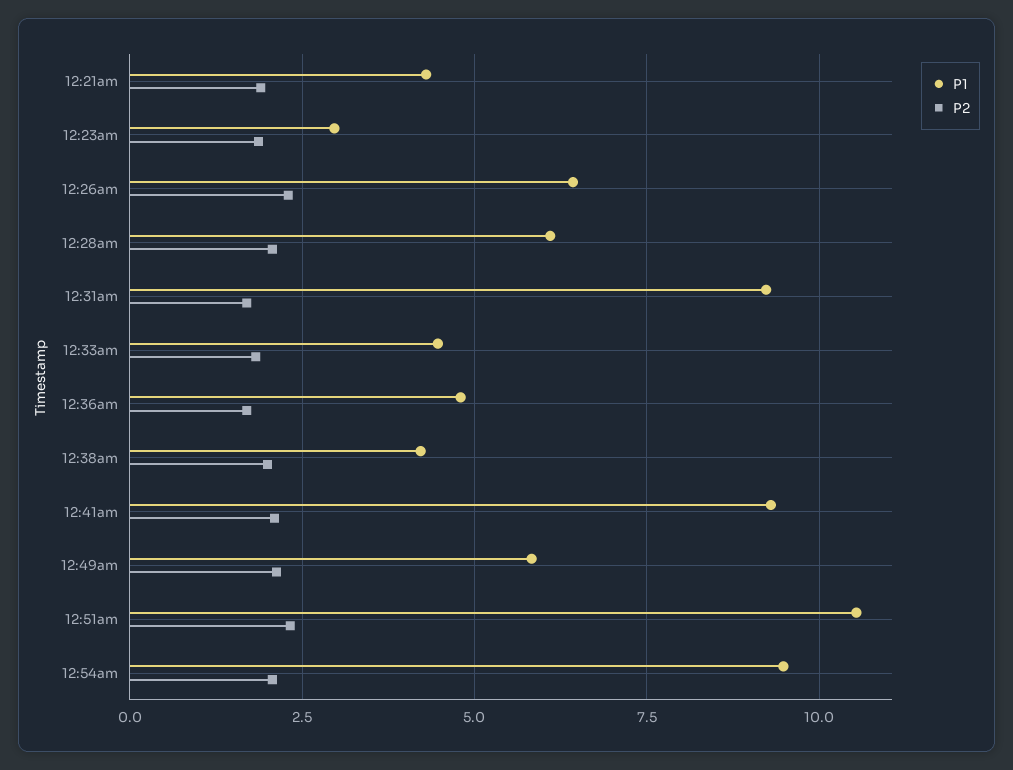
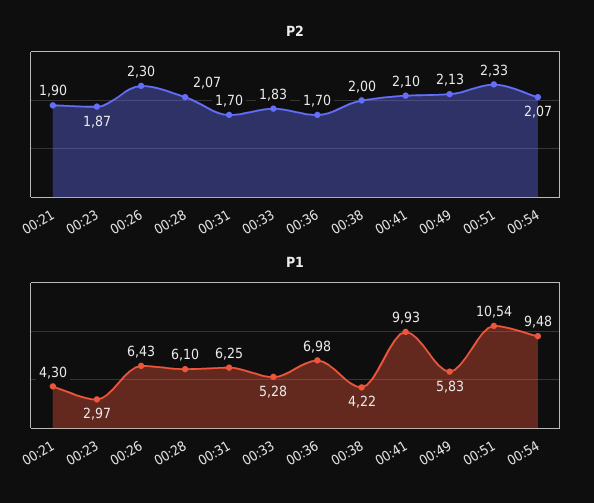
  {
    "P1": {
      "12:21am": 4.3,
      "12:23am": 2.97,
      "12:26am": 6.43,
      "12:28am": 6.1,
-     "12:31am": 9.25,
+     "12:31am": 6.25,
-     "12:33am": 4.5,
+     "12:33am": 5.28,
-     "12:36am": 4.75,
+     "12:36am": 6.98,
      "12:38am": 4.22,
-     "12:41am": 9.25,
+     "12:41am": 9.93,
      "12:49am": 5.83,
      "12:51am": 10.54,
      "12:54am": 9.48
    },
    "P2": {
      "12:21am": 1.9,
      "12:23am": 1.87,
      "12:26am": 2.3,
      "12:28am": 2.07,
      "12:31am": 1.7,
      "12:33am": 1.83,
      "12:36am": 1.7,
      "12:38am": 2,
      "12:41am": 2.1,
      "12:49am": 2.13,
      "12:51am": 2.33,
      "12:54am": 2.07
    }
  }

